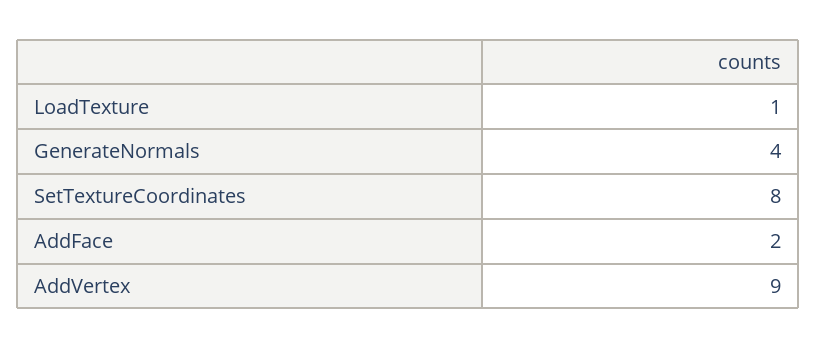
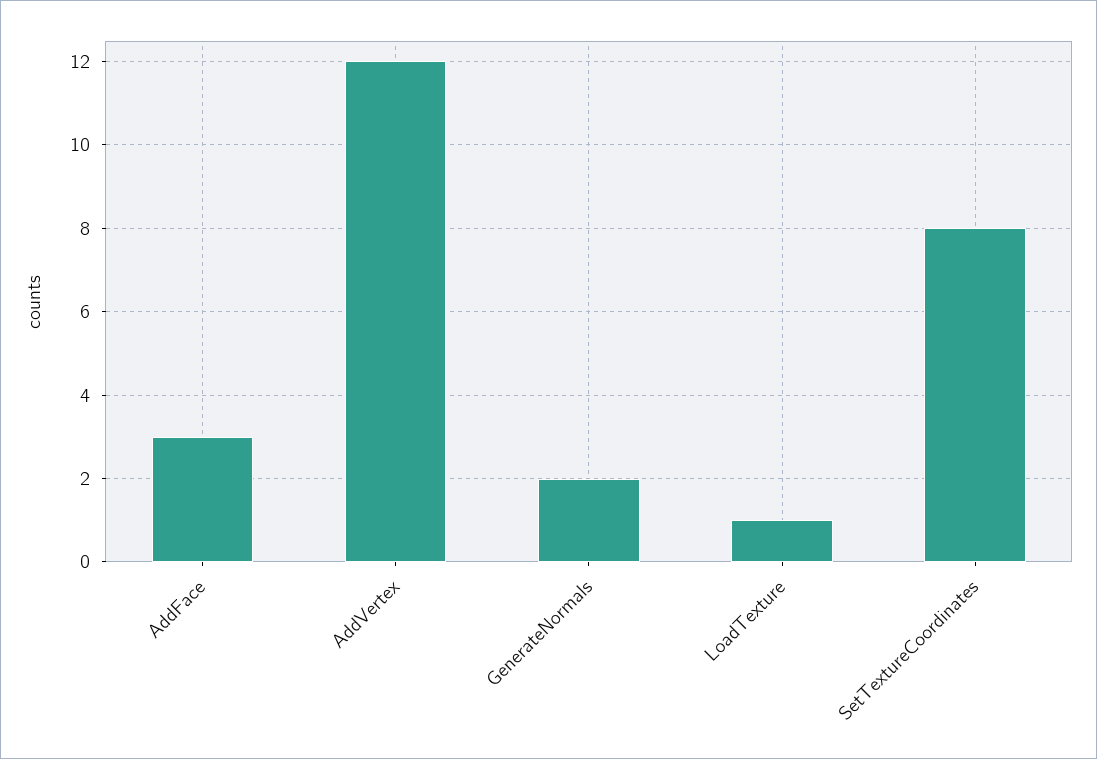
  {
    "LoadTexture": 1,
-   "GenerateNormals": 4,
+   "GenerateNormals": 2,
    "SetTextureCoordinates": 8,
-   "AddFace": 2,
+   "AddFace": 3,
-   "AddVertex": 9
+   "AddVertex": 12
  }

